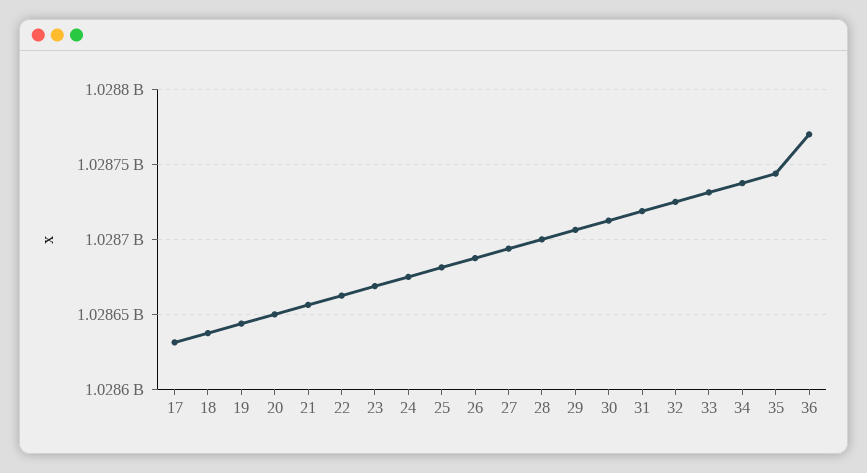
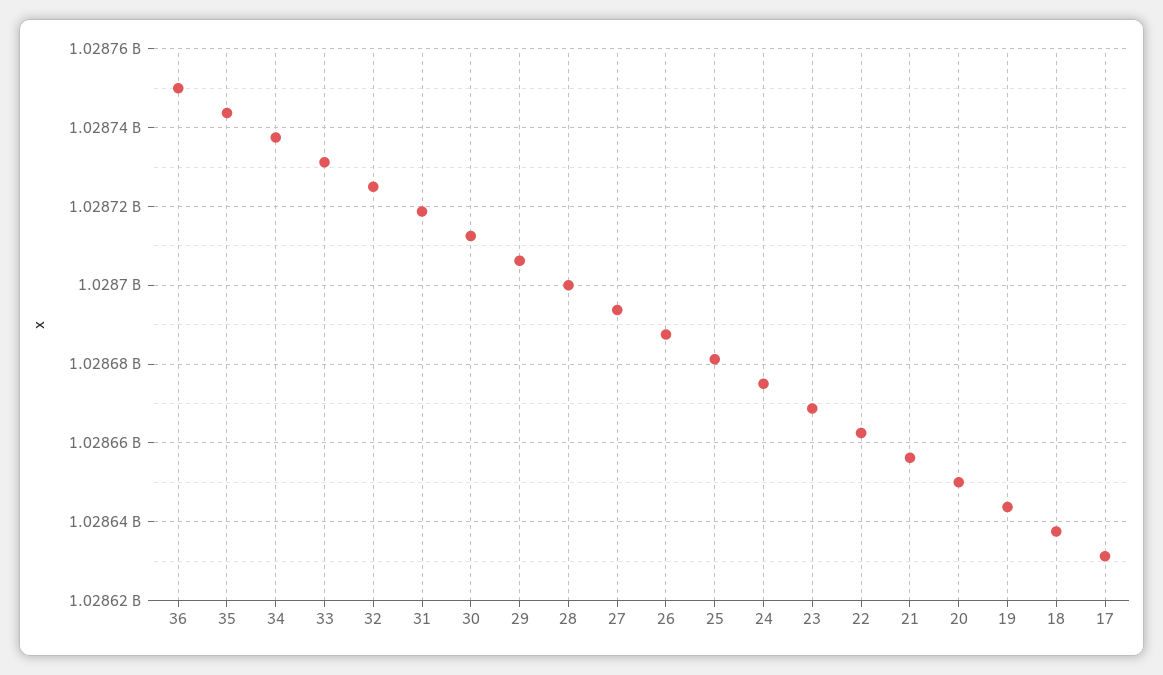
  {
    "17": 1028632000,
    "18": 1028638000,
    "19": 1028644000,
    "20": 1028650000,
    "21": 1028656000,
    "22": 1028662000,
    "23": 1028668000,
    "24": 1028676000,
    "25": 1028682000,
    "26": 1028688000,
    "27": 1028694000,
    "28": 1028700000,
    "29": 1028706000,
    "30": 1028712000,
    "31": 1028718000,
    "32": 1028726000,
    "33": 1028732000,
    "34": 1028738000,
    "35": 1028744000,
-   "36": 1028770000
+   "36": 1028750000
  }

